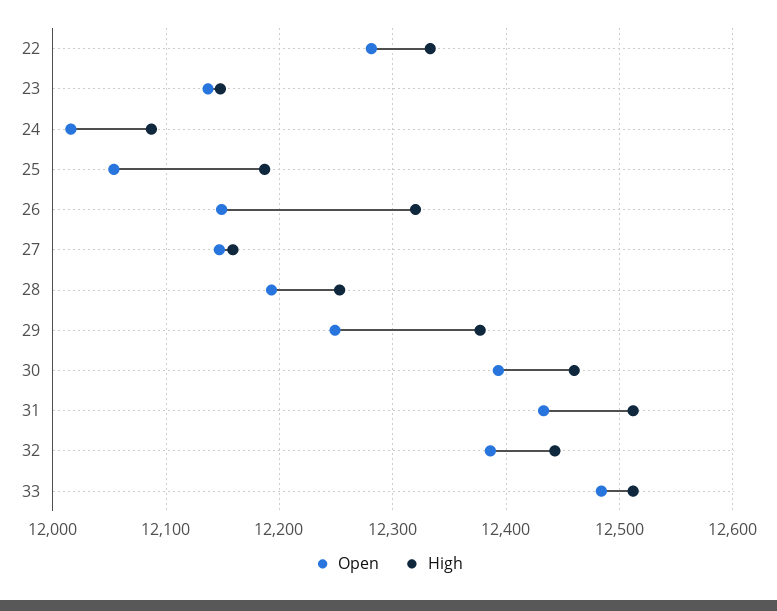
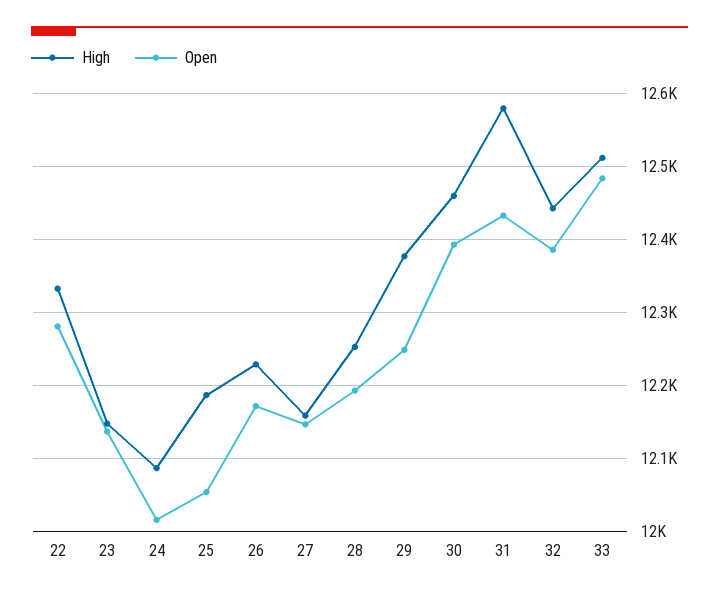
  {
    "Open": {
      "22": 12280,
      "23": 12140,
      "24": 12020,
      "25": 12050,
-     "26": 12150,
+     "26": 12170,
      "27": 12150,
      "28": 12190,
      "29": 12250,
      "30": 12390,
      "31": 12430,
      "32": 12390,
      "33": 12480
    },
    "High": {
      "22": 12330,
      "23": 12150,
      "24": 12090,
      "25": 12190,
-     "26": 12320,
+     "26": 12230,
      "27": 12160,
      "28": 12250,
      "29": 12380,
      "30": 12460,
-     "31": 12510,
+     "31": 12580,
      "32": 12440,
      "33": 12510
    }
  }

